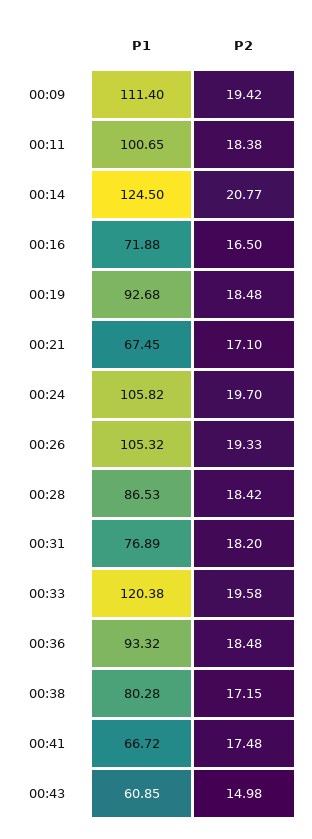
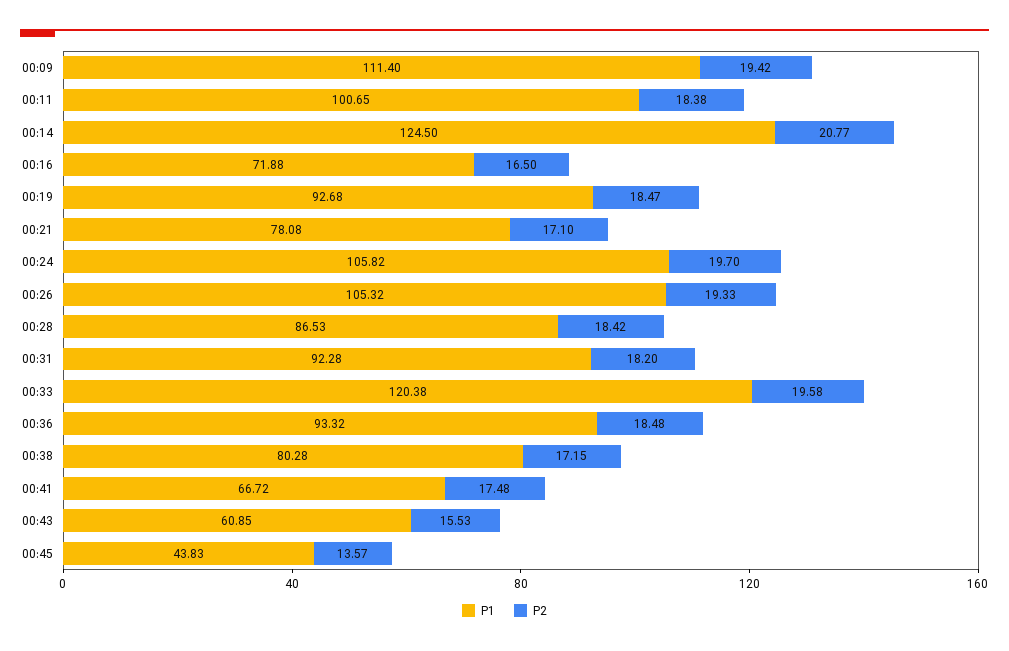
  {
    "P1": {
      "00:09": 111.4,
      "00:11": 100.65,
      "00:14": 124.5,
      "00:16": 71.88,
      "00:19": 92.68,
-     "00:21": 67.45,
+     "00:21": 78.08,
      "00:24": 105.82,
      "00:26": 105.32,
      "00:28": 86.53,
-     "00:31": 76.89,
+     "00:31": 92.28,
      "00:33": 120.38,
      "00:36": 93.32,
      "00:38": 80.28,
      "00:41": 66.72,
-     "00:43": 60.85
+     "00:43": 60.85,
+     "00:45": 43.83
    },
    "P2": {
      "00:09": 19.42,
      "00:11": 18.38,
      "00:14": 20.77,
      "00:16": 16.5,
-     "00:19": 18.48,
+     "00:19": 18.47,
      "00:21": 17.1,
      "00:24": 19.7,
      "00:26": 19.33,
      "00:28": 18.42,
      "00:31": 18.2,
      "00:33": 19.58,
      "00:36": 18.48,
      "00:38": 17.15,
      "00:41": 17.48,
-     "00:43": 14.98
+     "00:43": 15.53,
+     "00:45": 13.57
    }
  }

